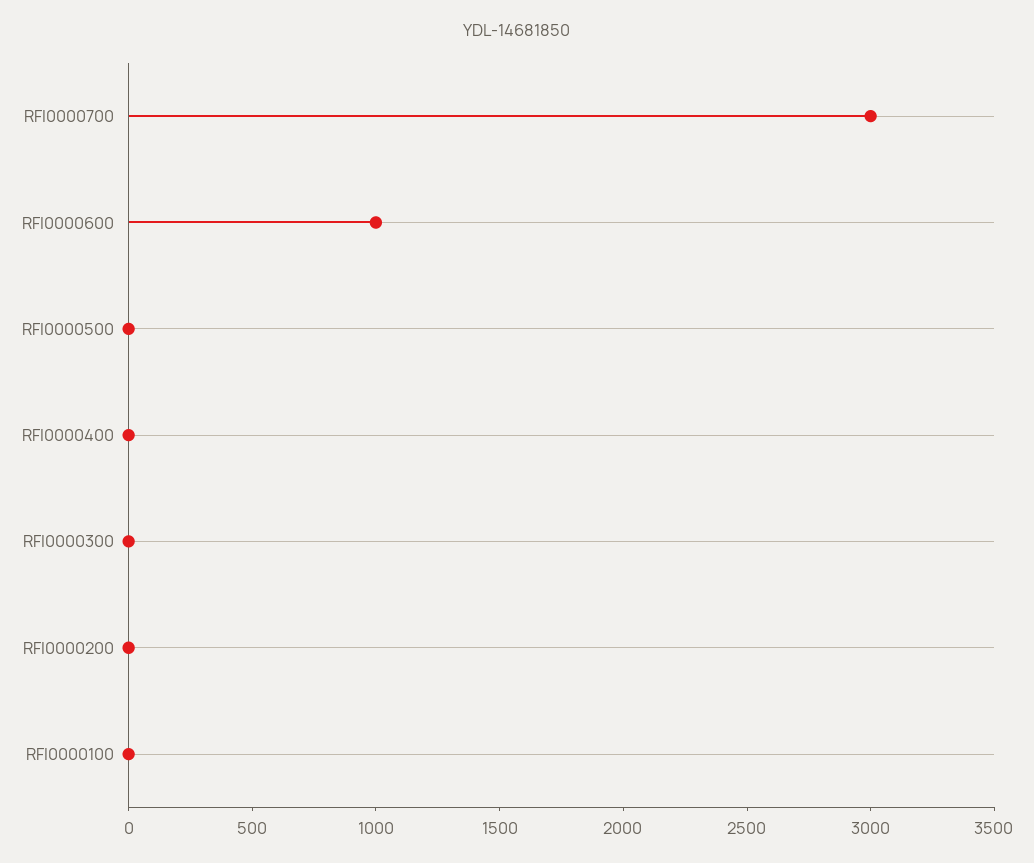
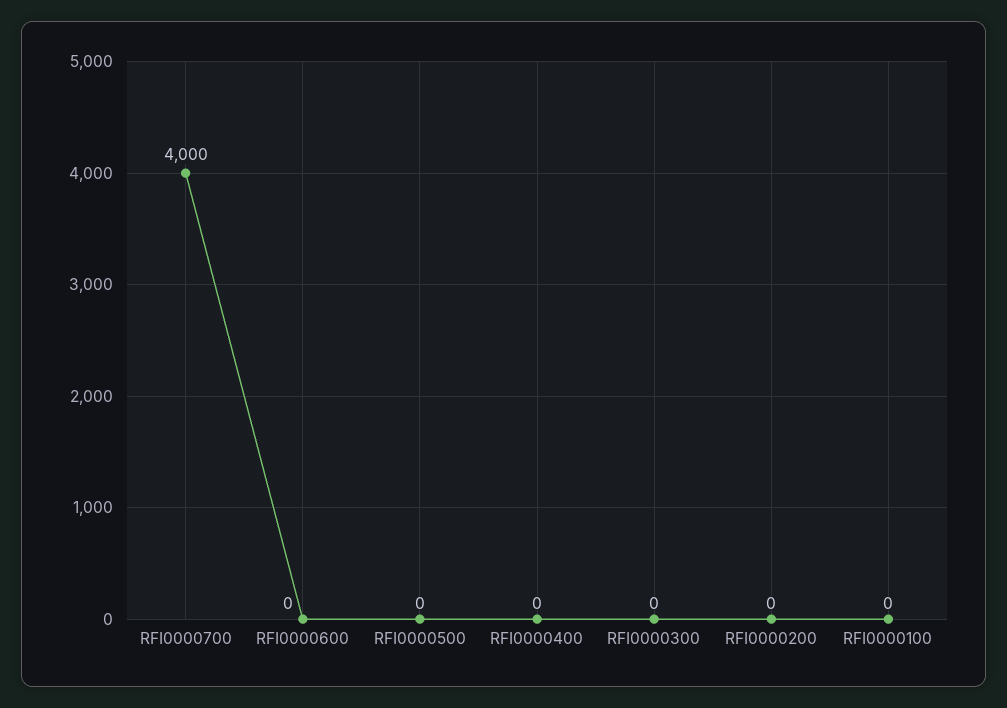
  {
-   "RFI0000700": 3000,
+   "RFI0000700": 4000,
-   "RFI0000600": 1000,
+   "RFI0000600": 0,
    "RFI0000500": 0,
    "RFI0000400": 0,
    "RFI0000300": 0,
    "RFI0000200": 0,
    "RFI0000100": 0
  }

